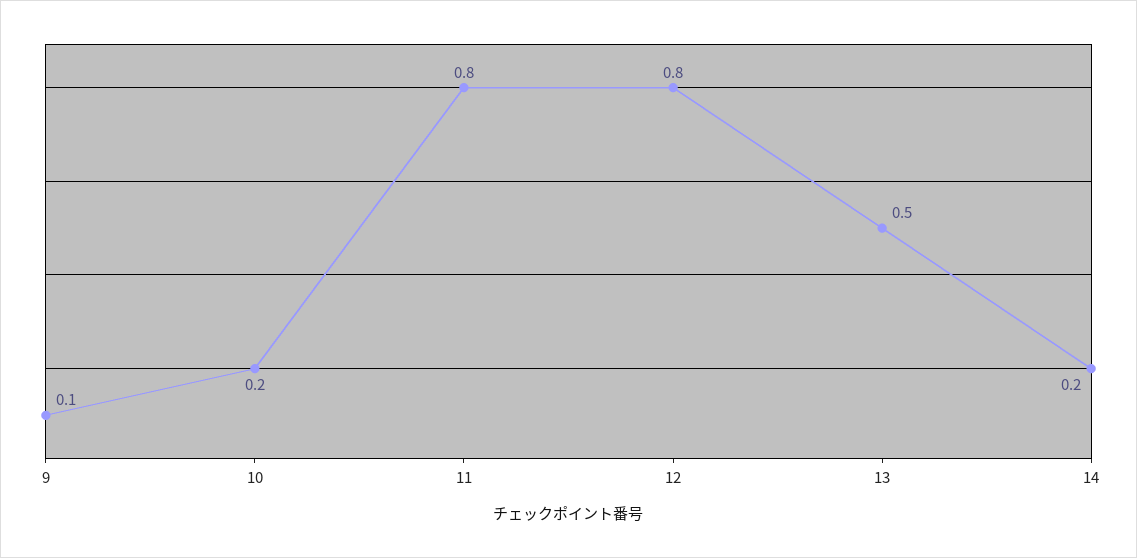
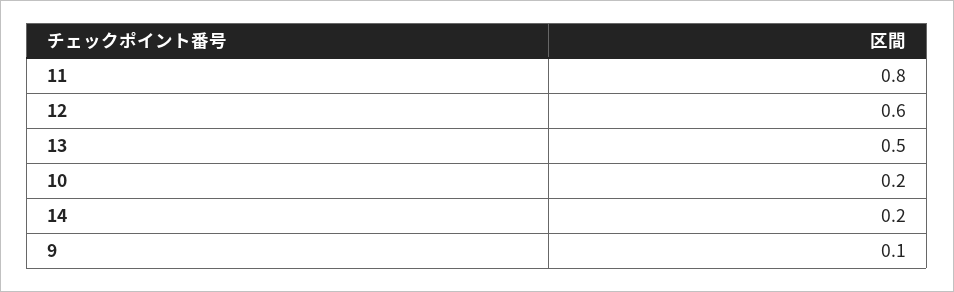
  {
    "9": 0.1,
    "10": 0.2,
    "11": 0.8,
-   "12": 0.8,
+   "12": 0.6,
    "13": 0.5,
    "14": 0.2
  }

